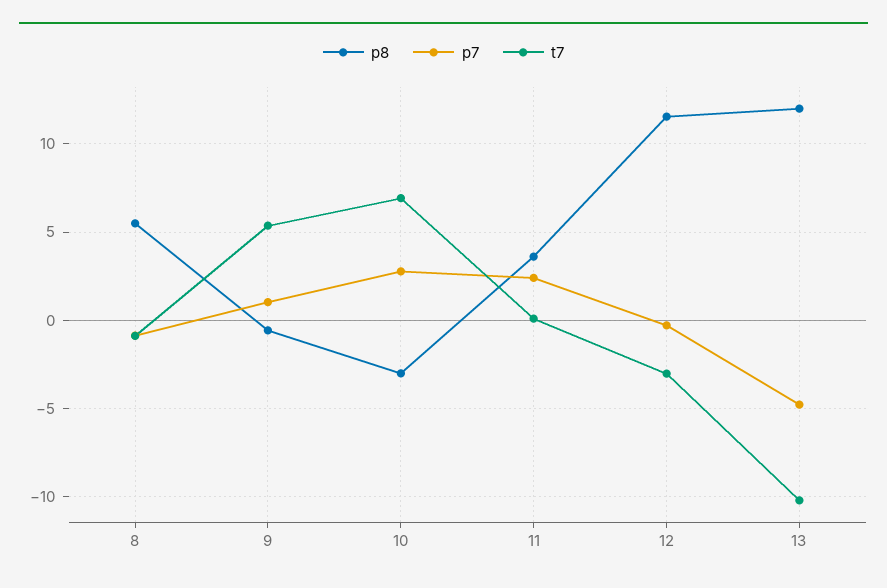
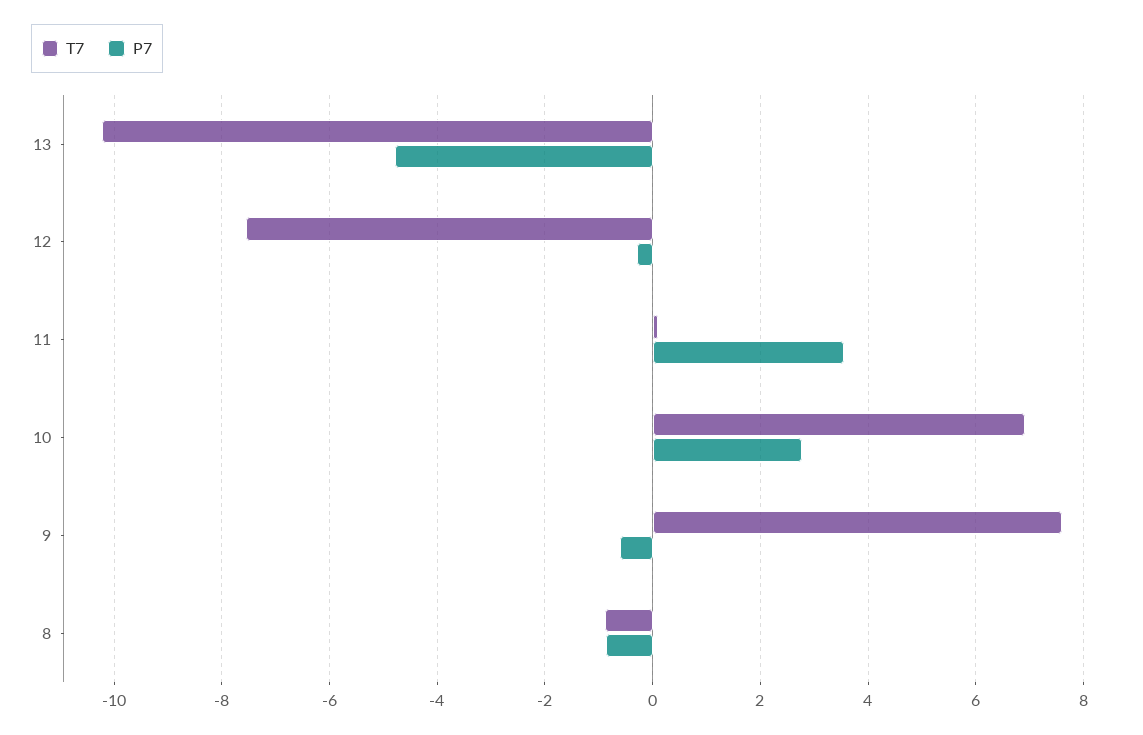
  {
-   "p8": {
-     "8": 5.5,
-     "9": -0.5,
-     "10": -3,
-     "11": 3.5,
-     "12": 11.5,
-     "13": 12
-   },
    "p7": {
      "8": -0.8,
-     "9": 1,
+     "9": -0.6,
      "10": 2.8,
-     "11": 2.5,
+     "11": 3.6,
      "12": -0.2,
      "13": -4.8
    },
    "t7": {
      "8": -0.8,
-     "9": 5.5,
+     "9": 7.6,
      "10": 7,
      "11": 0,
-     "12": -3,
+     "12": -7.6,
      "13": -10.2
    }
  }

